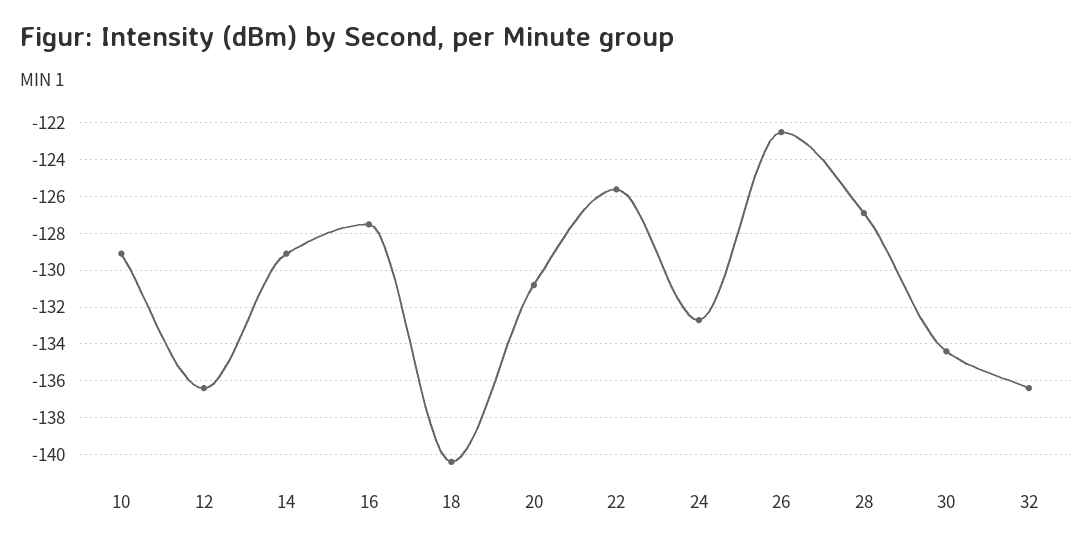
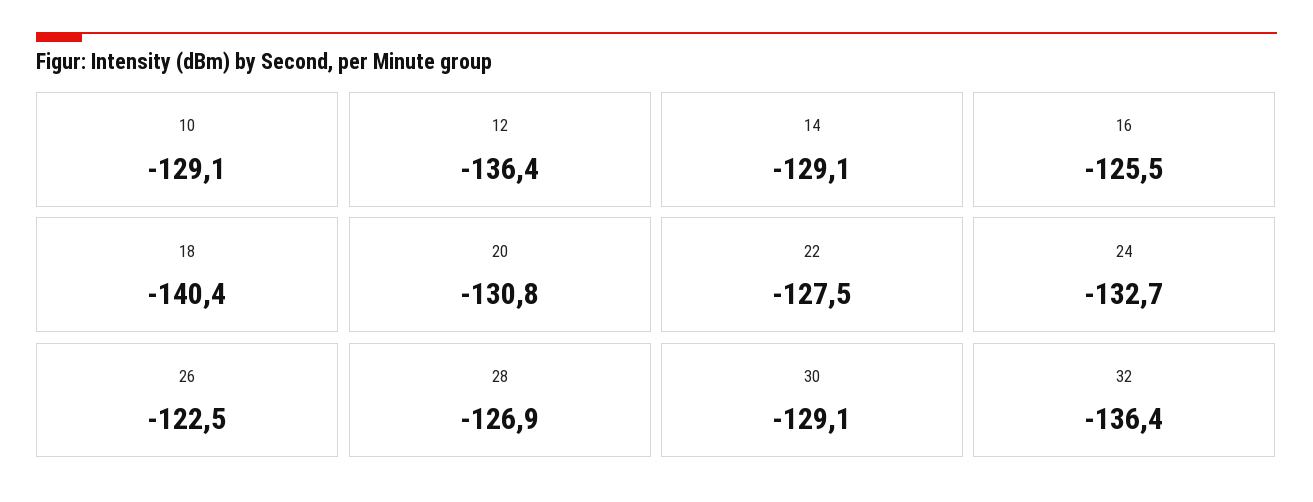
  {
    "10": -129.1,
    "12": -136.4,
    "14": -129.1,
-   "16": -127.5,
+   "16": -125.5,
    "18": -140.4,
    "20": -130.8,
-   "22": -125.5,
+   "22": -127.5,
    "24": -132.7,
    "26": -122.5,
    "28": -126.9,
-   "30": -134.5,
+   "30": -129.1,
    "32": -136.4
  }

